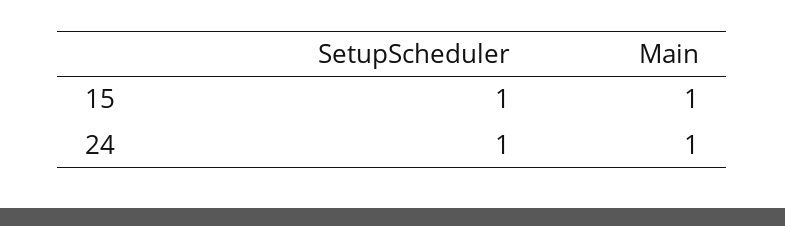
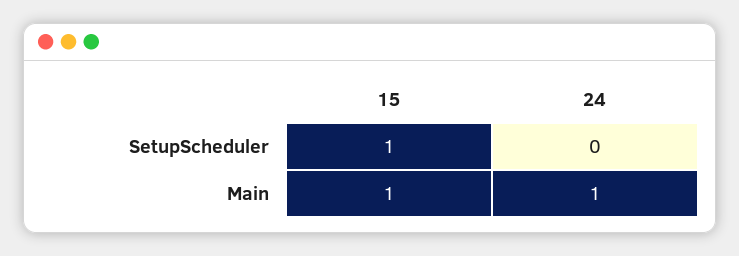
  {
    "SetupScheduler": {
      "15": 1,
-     "24": 1
+     "24": 0
    },
    "Main": {
      "15": 1,
      "24": 1
    }
  }

